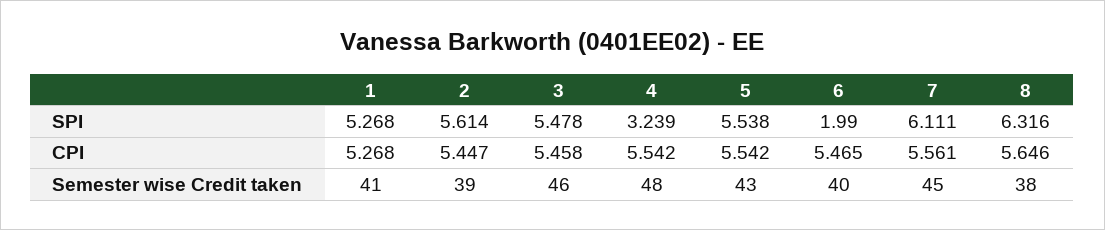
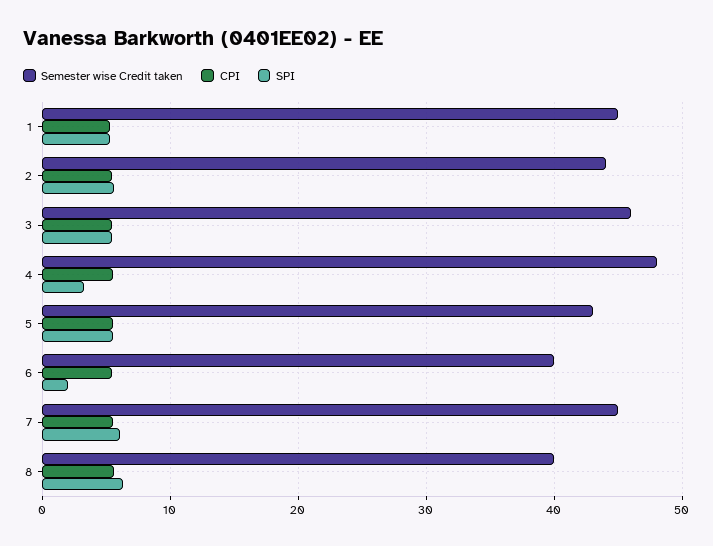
  {
    "SPI": {
      "1": 5.268,
      "2": 5.614,
      "3": 5.478,
      "4": 3.239,
      "5": 5.538,
      "6": 1.99,
      "7": 6.111,
      "8": 6.316
    },
    "CPI": {
      "1": 5.268,
      "2": 5.447,
      "3": 5.458,
      "4": 5.542,
      "5": 5.542,
      "6": 5.465,
      "7": 5.561,
      "8": 5.646
    },
    "Semester wise Credit taken": {
-     "1": 41,
+     "1": 45,
-     "2": 39,
+     "2": 44,
      "3": 46,
      "4": 48,
      "5": 43,
      "6": 40,
      "7": 45,
-     "8": 38
+     "8": 40
    }
  }

